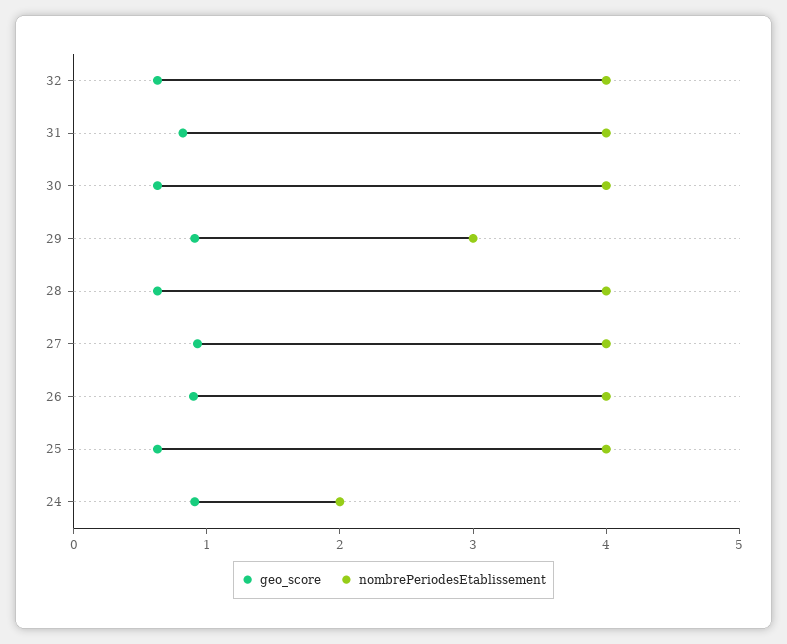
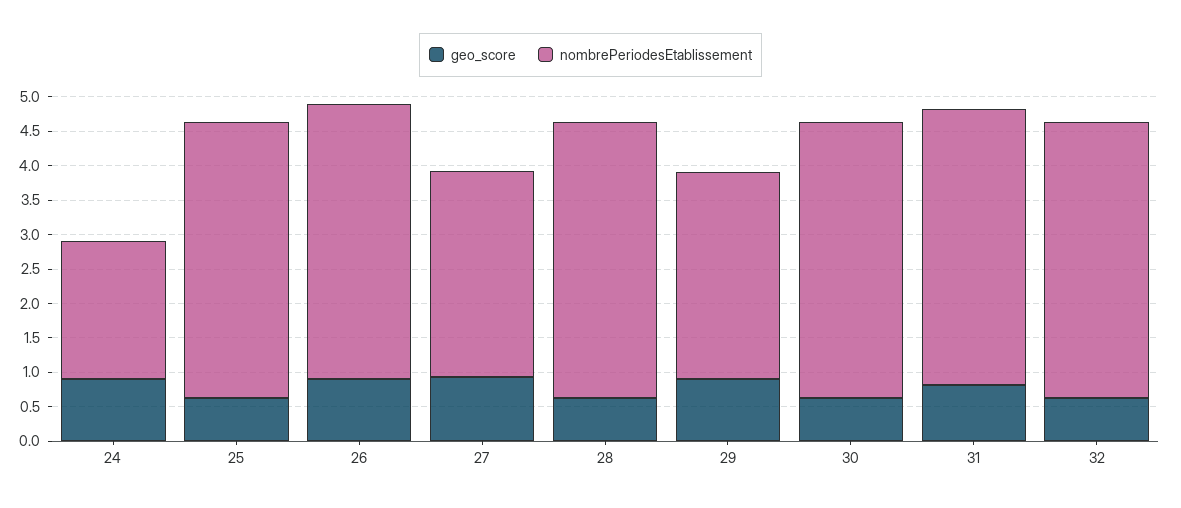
  {
    "geo_score": {
      "32": 0.6,
      "31": 0.8,
      "30": 0.6,
      "29": 1,
      "28": 0.6,
      "27": 1,
      "26": 1,
      "25": 0.6,
      "24": 1
    },
    "nombrePeriodesEtablissement": {
      "32": 4,
      "31": 4,
      "30": 4,
      "29": 3,
      "28": 4,
-     "27": 4,
+     "27": 3,
      "26": 4,
      "25": 4,
      "24": 2
    }
  }

